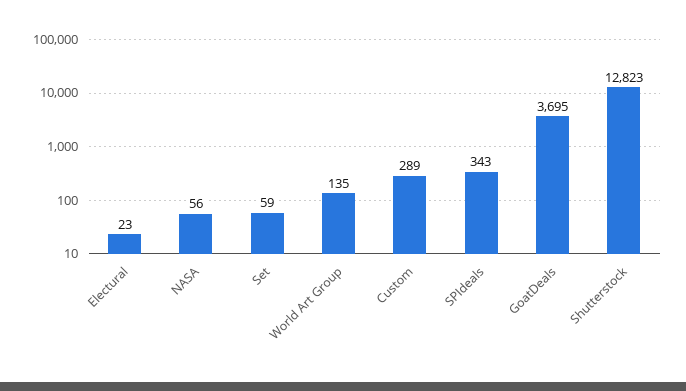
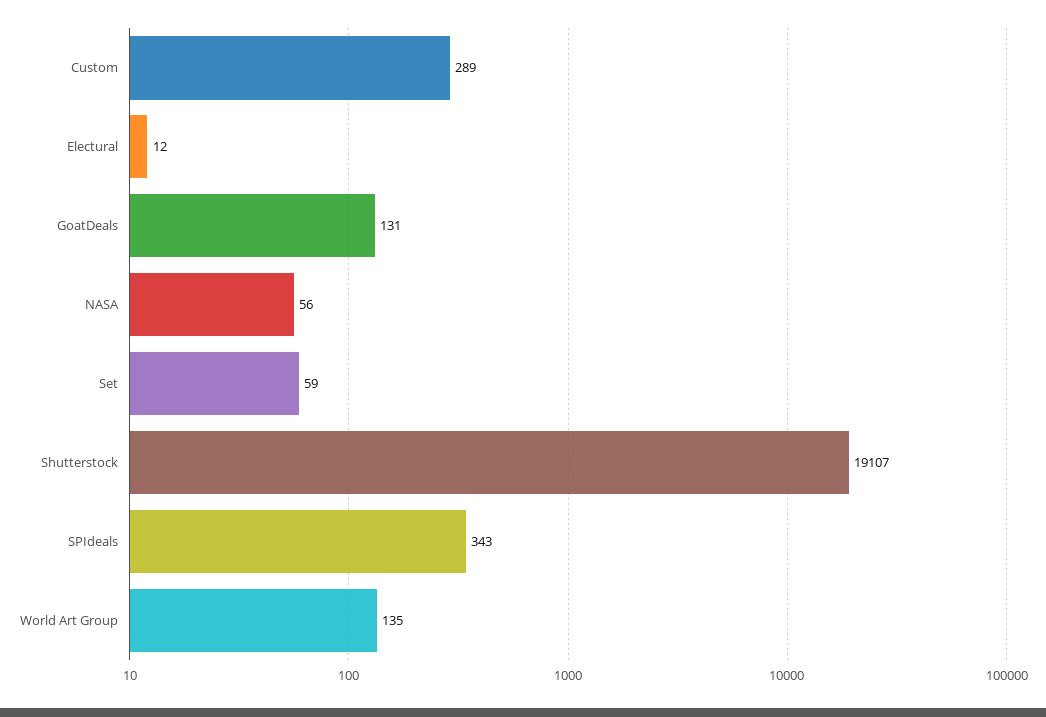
  {
-   "Electural": 23,
+   "Electural": 12,
    "NASA": 56,
    "Set": 59,
    "World Art Group": 135,
    "Custom": 289,
    "SPIdeals": 343,
-   "GoatDeals": 3695,
+   "GoatDeals": 131,
-   "Shutterstock": 12823
+   "Shutterstock": 19107
  }

